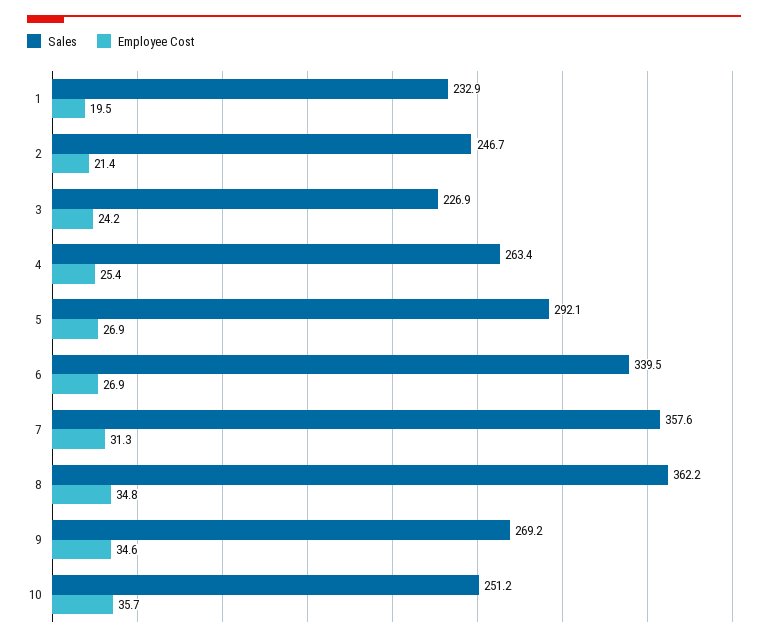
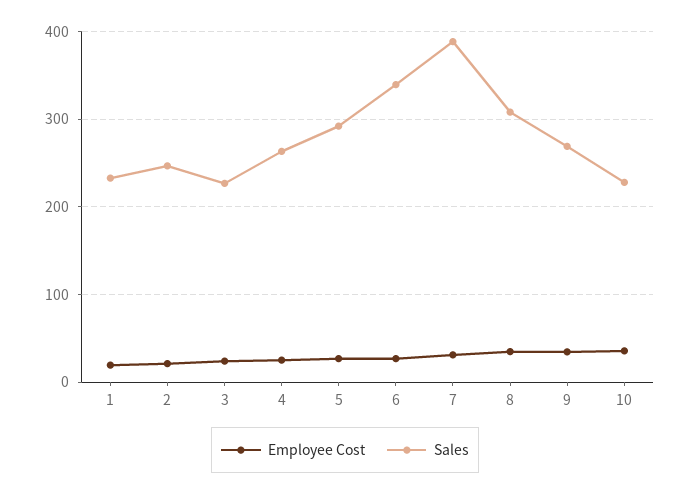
  {
    "Sales": {
      "1": 232.9,
      "2": 246.7,
      "3": 226.9,
      "4": 263.4,
      "5": 292.1,
      "6": 339.5,
-     "7": 357.6,
+     "7": 390,
-     "8": 362.2,
+     "8": 310,
      "9": 269.2,
-     "10": 251.2
+     "10": 230
    },
    "Employee Cost": {
      "1": 19.5,
      "2": 21.4,
      "3": 24.2,
      "4": 25.4,
      "5": 26.9,
      "6": 26.9,
      "7": 31.3,
      "8": 34.8,
      "9": 34.6,
      "10": 35.7
    }
  }

